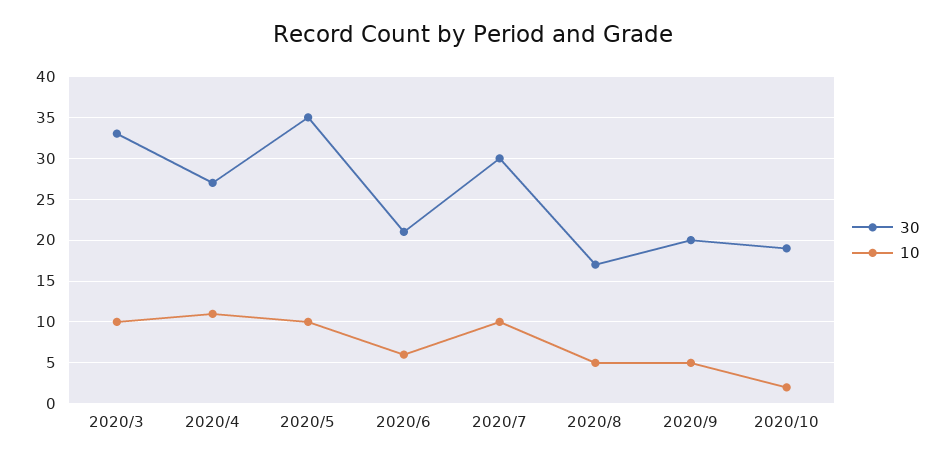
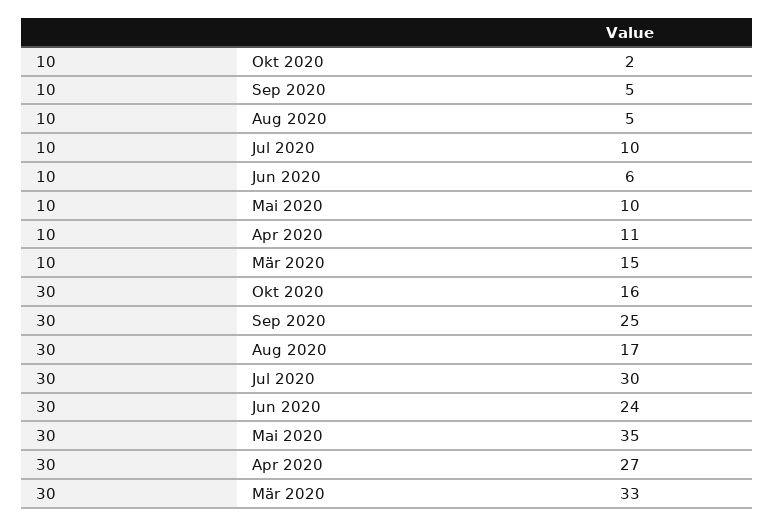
  {
    "30": {
      "2020/3": 33,
      "2020/4": 27,
      "2020/5": 35,
-     "2020/6": 21,
+     "2020/6": 24,
      "2020/7": 30,
      "2020/8": 17,
-     "2020/9": 20,
+     "2020/9": 25,
-     "2020/10": 19
+     "2020/10": 16
    },
    "10": {
-     "2020/3": 10,
+     "2020/3": 15,
      "2020/4": 11,
      "2020/5": 10,
      "2020/6": 6,
      "2020/7": 10,
      "2020/8": 5,
      "2020/9": 5,
      "2020/10": 2
    }
  }

